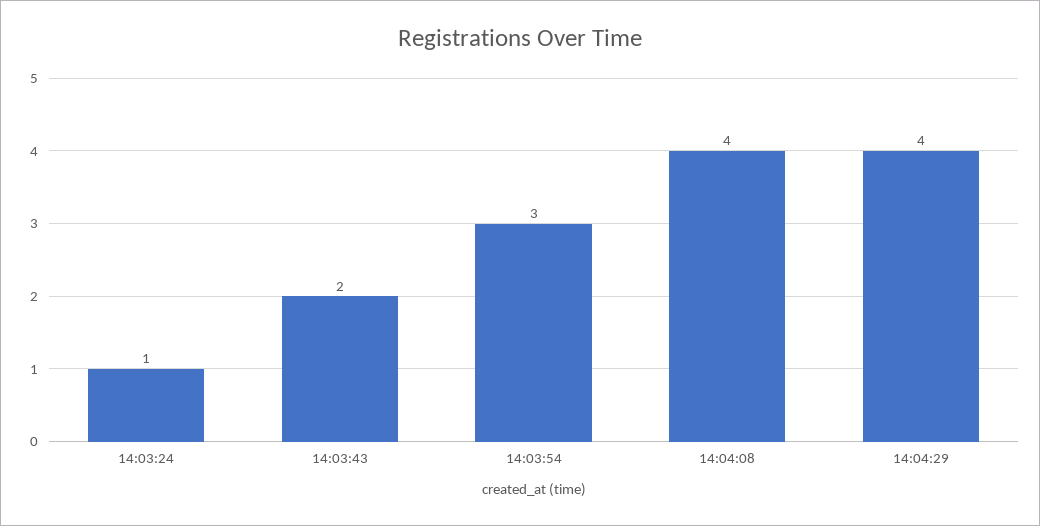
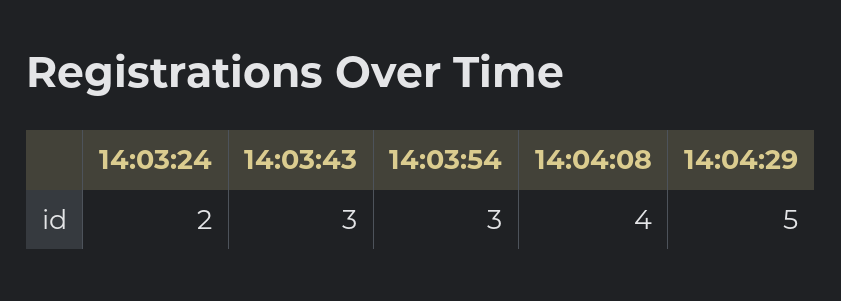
  {
-   "14:03:24": 1,
+   "14:03:24": 2,
-   "14:03:43": 2,
+   "14:03:43": 3,
    "14:03:54": 3,
    "14:04:08": 4,
-   "14:04:29": 4
+   "14:04:29": 5
  }

